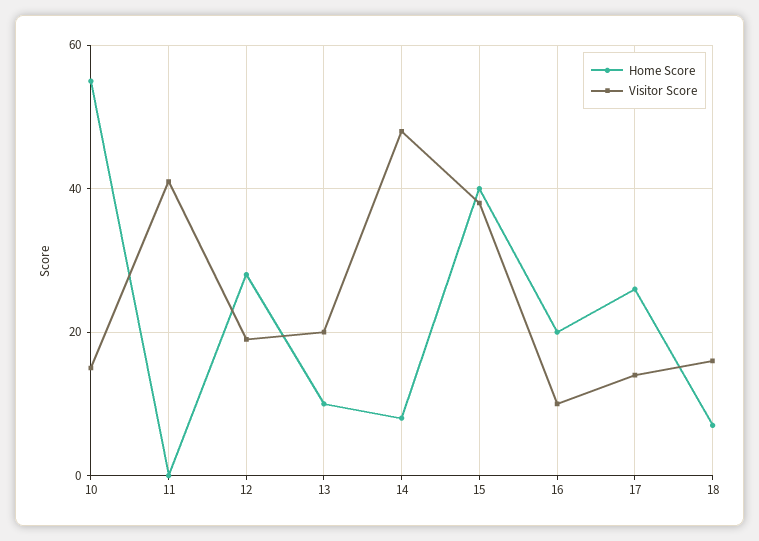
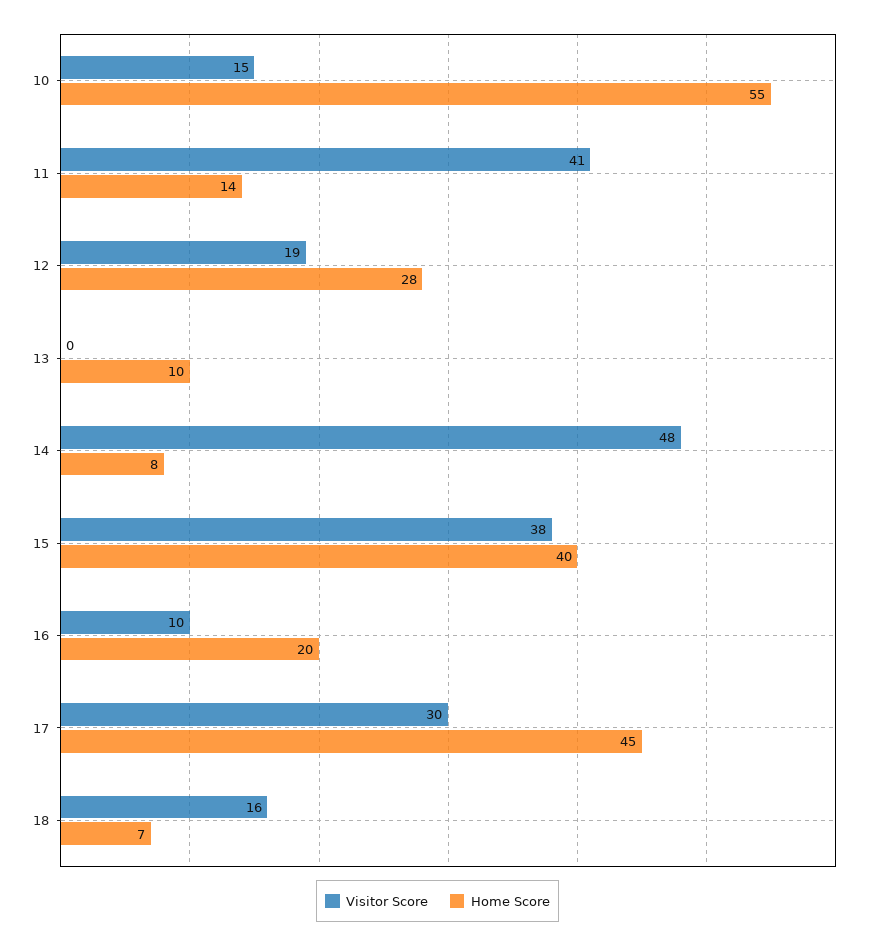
  {
    "Home Score": {
      "10": 55,
-     "11": 0,
+     "11": 14,
      "12": 28,
      "13": 10,
      "14": 8,
      "15": 40,
      "16": 20,
-     "17": 25,
+     "17": 45,
      "18": 7
    },
    "Visitor Score": {
      "10": 15,
      "11": 41,
      "12": 19,
-     "13": 20,
+     "13": 0,
      "14": 48,
      "15": 38,
      "16": 10,
-     "17": 15,
+     "17": 30,
      "18": 16
    }
  }

